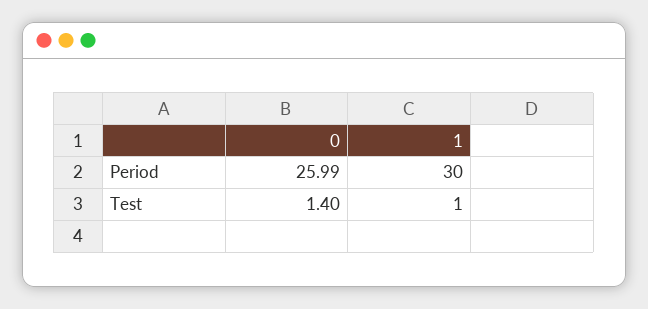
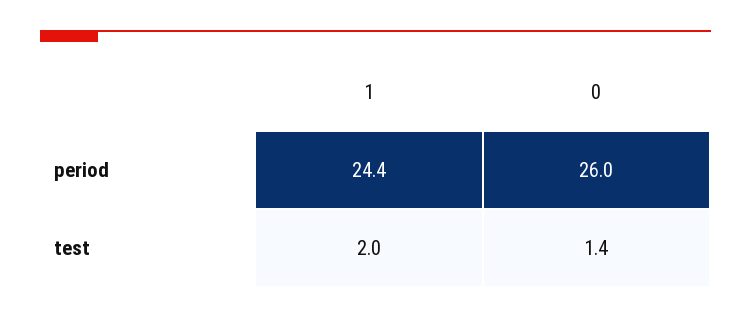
  {
    "0": {
      "Period": 25.99,
      "Test": 1.4
    },
    "1": {
-     "Period": 30,
+     "Period": 24.4,
-     "Test": 1
+     "Test": 2
    }
  }

